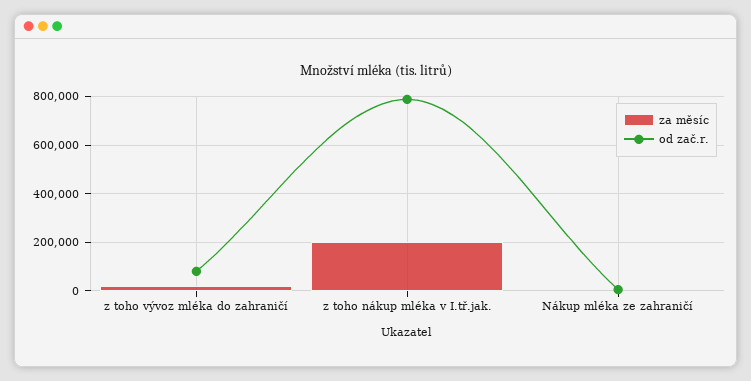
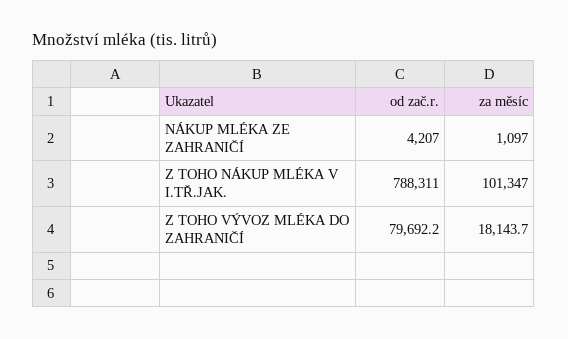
  {
    "za měsíc": {
      "z toho vývoz mléka do zahraničí": 18143.7,
-     "z toho nákup mléka v I.tř.jak.": 200000,
+     "z toho nákup mléka v I.tř.jak.": 101347,
      "Nákup mléka ze zahraničí": 1097
    },
    "od zač.r.": {
      "z toho vývoz mléka do zahraničí": 79692.2,
      "z toho nákup mléka v I.tř.jak.": 788311,
      "Nákup mléka ze zahraničí": 4207
    }
  }

